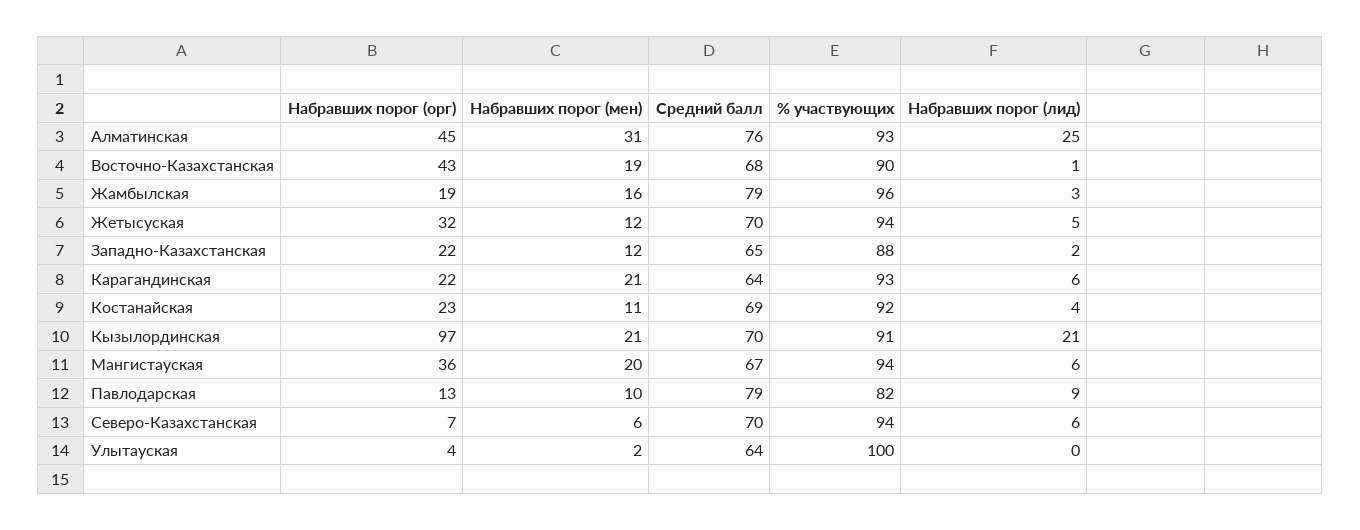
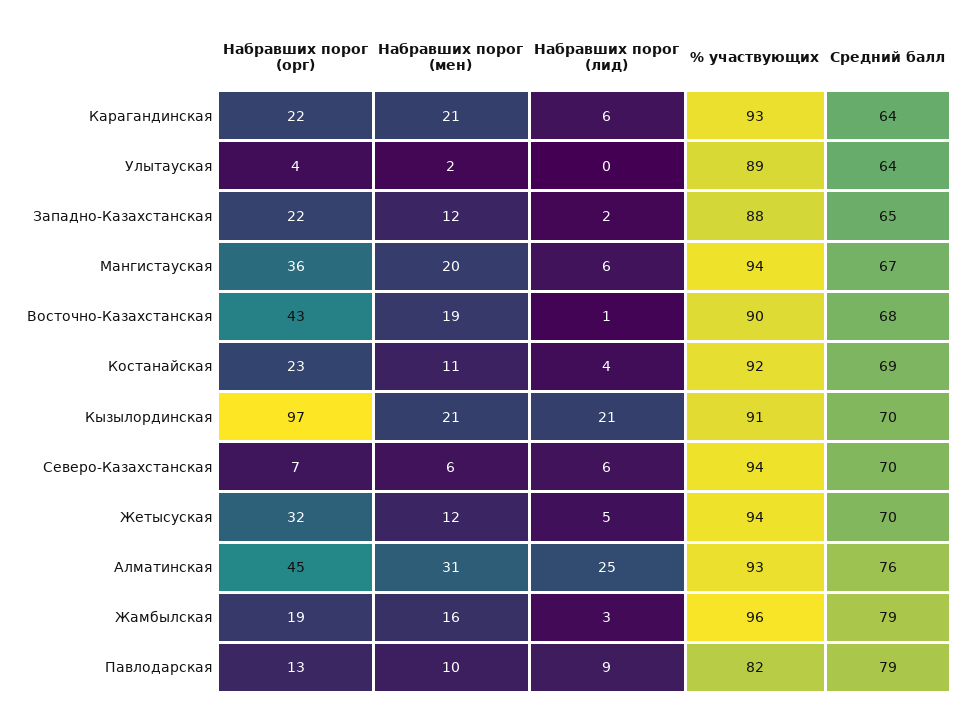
  {
    "Набравших порог (орг)": {
      "Алматинская": 45,
      "Восточно-Казахстанская": 43,
      "Жамбылская": 19,
      "Жетысуская": 32,
      "Западно-Казахстанская": 22,
      "Карагандинская": 22,
      "Костанайская": 23,
      "Кызылординская": 97,
      "Мангистауская": 36,
      "Павлодарская": 13,
      "Северо-Казахстанская": 7,
      "Улытауская": 4
    },
    "Набравших порог (мен)": {
      "Алматинская": 31,
      "Восточно-Казахстанская": 19,
      "Жамбылская": 16,
      "Жетысуская": 12,
      "Западно-Казахстанская": 12,
      "Карагандинская": 21,
      "Костанайская": 11,
      "Кызылординская": 21,
      "Мангистауская": 20,
      "Павлодарская": 10,
      "Северо-Казахстанская": 6,
      "Улытауская": 2
    },
    "Средний балл": {
      "Алматинская": 76,
      "Восточно-Казахстанская": 68,
      "Жамбылская": 79,
      "Жетысуская": 70,
      "Западно-Казахстанская": 65,
      "Карагандинская": 64,
      "Костанайская": 69,
      "Кызылординская": 70,
      "Мангистауская": 67,
      "Павлодарская": 79,
      "Северо-Казахстанская": 70,
      "Улытауская": 64
    },
    "% участвующих": {
      "Алматинская": 93,
      "Восточно-Казахстанская": 90,
      "Жамбылская": 96,
      "Жетысуская": 94,
      "Западно-Казахстанская": 88,
      "Карагандинская": 93,
      "Костанайская": 92,
      "Кызылординская": 91,
      "Мангистауская": 94,
      "Павлодарская": 82,
      "Северо-Казахстанская": 94,
-     "Улытауская": 100
+     "Улытауская": 89
    },
    "Набравших порог (лид)": {
      "Алматинская": 25,
      "Восточно-Казахстанская": 1,
      "Жамбылская": 3,
      "Жетысуская": 5,
      "Западно-Казахстанская": 2,
      "Карагандинская": 6,
      "Костанайская": 4,
      "Кызылординская": 21,
      "Мангистауская": 6,
      "Павлодарская": 9,
      "Северо-Казахстанская": 6,
      "Улытауская": 0
    }
  }

